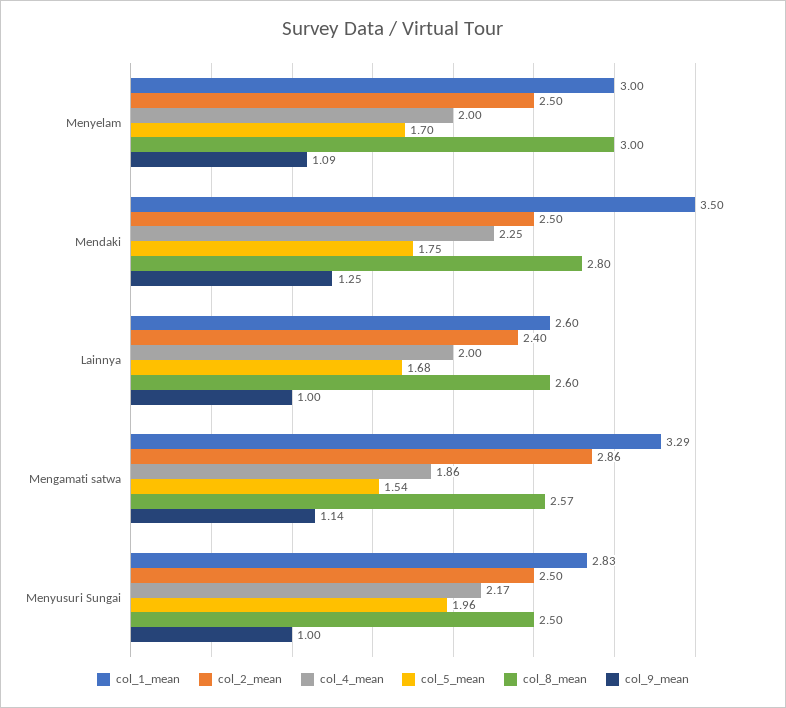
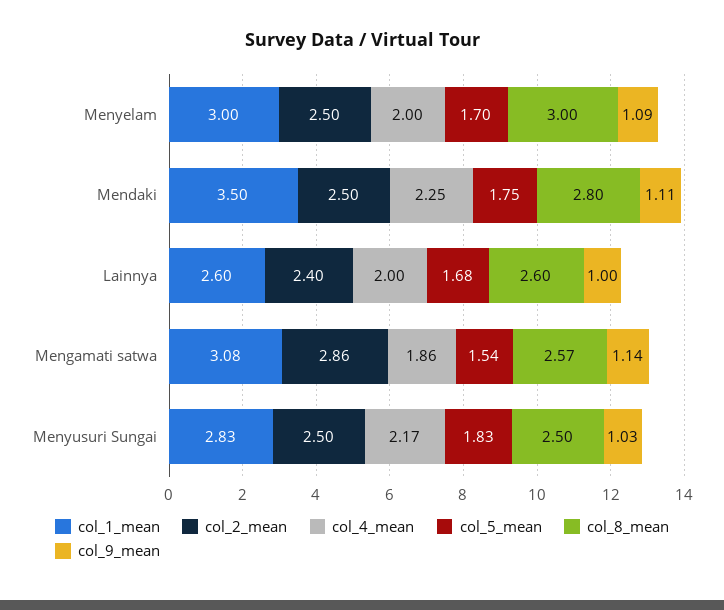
  {
    "col_1_mean": {
      "Menyelam": 3,
      "Mendaki": 3.5,
      "Lainnya": 2.6,
-     "Mengamati satwa": 3.29,
+     "Mengamati satwa": 3.08,
      "Menyusuri Sungai": 2.83
    },
    "col_2_mean": {
      "Menyelam": 2.5,
      "Mendaki": 2.5,
      "Lainnya": 2.4,
      "Mengamati satwa": 2.86,
      "Menyusuri Sungai": 2.5
    },
    "col_4_mean": {
      "Menyelam": 2,
      "Mendaki": 2.25,
      "Lainnya": 2,
      "Mengamati satwa": 1.86,
      "Menyusuri Sungai": 2.17
    },
    "col_5_mean": {
      "Menyelam": 1.7,
      "Mendaki": 1.75,
      "Lainnya": 1.68,
      "Mengamati satwa": 1.54,
-     "Menyusuri Sungai": 1.96
+     "Menyusuri Sungai": 1.83
    },
    "col_8_mean": {
      "Menyelam": 3,
      "Mendaki": 2.8,
      "Lainnya": 2.6,
      "Mengamati satwa": 2.57,
      "Menyusuri Sungai": 2.5
    },
    "col_9_mean": {
      "Menyelam": 1.09,
-     "Mendaki": 1.25,
+     "Mendaki": 1.11,
      "Lainnya": 1,
      "Mengamati satwa": 1.14,
-     "Menyusuri Sungai": 1
+     "Menyusuri Sungai": 1.03
    }
  }

